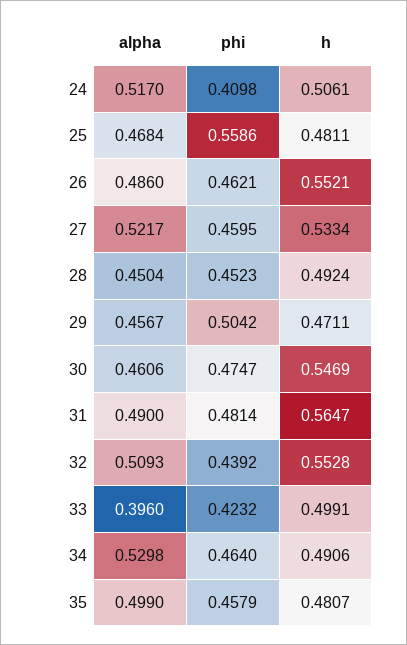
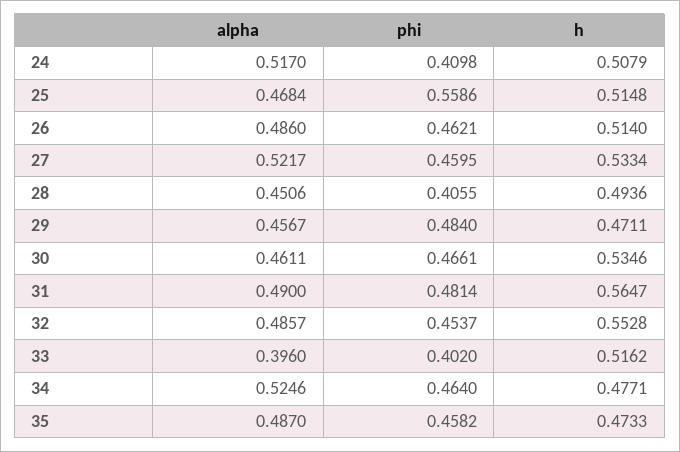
  {
    "alpha": {
      "24": 0.517,
      "25": 0.4684,
      "26": 0.486,
      "27": 0.5217,
-     "28": 0.4504,
+     "28": 0.4506,
      "29": 0.4567,
-     "30": 0.4606,
+     "30": 0.4611,
      "31": 0.49,
-     "32": 0.5093,
+     "32": 0.4857,
      "33": 0.396,
-     "34": 0.5298,
+     "34": 0.5246,
-     "35": 0.499
+     "35": 0.487
    },
    "phi": {
      "24": 0.4098,
      "25": 0.5586,
      "26": 0.4621,
      "27": 0.4595,
-     "28": 0.4523,
+     "28": 0.4055,
-     "29": 0.5042,
+     "29": 0.484,
-     "30": 0.4747,
+     "30": 0.4661,
      "31": 0.4814,
-     "32": 0.4392,
+     "32": 0.4537,
-     "33": 0.4232,
+     "33": 0.402,
      "34": 0.464,
-     "35": 0.4579
+     "35": 0.4582
    },
    "h": {
-     "24": 0.5061,
+     "24": 0.5079,
-     "25": 0.4811,
+     "25": 0.5148,
-     "26": 0.5521,
+     "26": 0.514,
      "27": 0.5334,
-     "28": 0.4924,
+     "28": 0.4936,
      "29": 0.4711,
-     "30": 0.5469,
+     "30": 0.5346,
      "31": 0.5647,
      "32": 0.5528,
-     "33": 0.4991,
+     "33": 0.5162,
-     "34": 0.4906,
+     "34": 0.4771,
-     "35": 0.4807
+     "35": 0.4733
    }
  }

